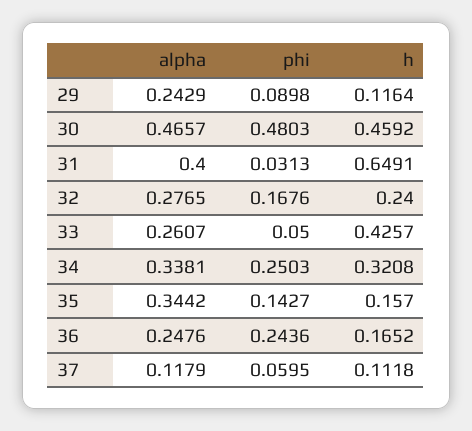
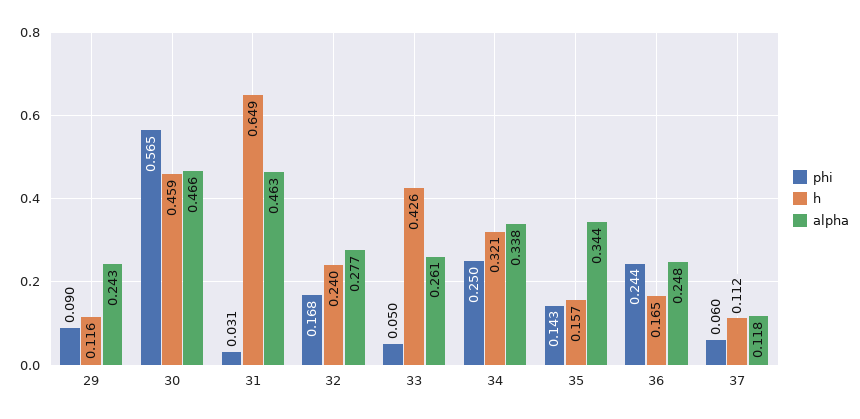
  {
    "alpha": {
      "29": 0.2429,
      "30": 0.4657,
-     "31": 0.4,
+     "31": 0.463,
      "32": 0.2765,
      "33": 0.2607,
      "34": 0.3381,
      "35": 0.3442,
      "36": 0.2476,
      "37": 0.1179
    },
    "phi": {
      "29": 0.0898,
-     "30": 0.4803,
+     "30": 0.565,
      "31": 0.0313,
      "32": 0.1676,
      "33": 0.05,
      "34": 0.2503,
      "35": 0.1427,
      "36": 0.2436,
      "37": 0.0595
    },
    "h": {
      "29": 0.1164,
      "30": 0.4592,
      "31": 0.6491,
      "32": 0.24,
      "33": 0.4257,
      "34": 0.3208,
      "35": 0.157,
      "36": 0.1652,
      "37": 0.1118
    }
  }

